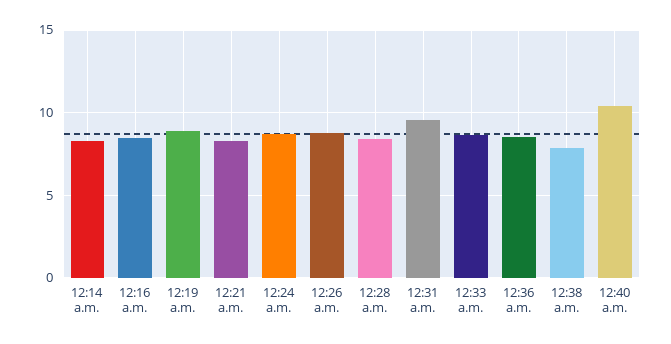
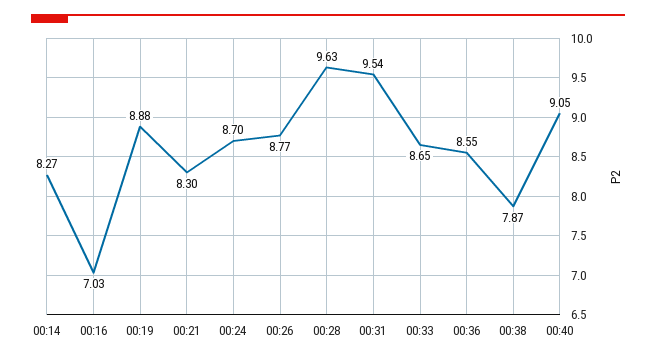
  {
    "12:14 a.m.": 8.27,
-   "12:16 a.m.": 8.5,
+   "12:16 a.m.": 7.03,
    "12:19 a.m.": 8.88,
    "12:21 a.m.": 8.3,
    "12:24 a.m.": 8.7,
    "12:26 a.m.": 8.77,
-   "12:28 a.m.": 8.5,
+   "12:28 a.m.": 9.63,
    "12:31 a.m.": 9.54,
    "12:33 a.m.": 8.65,
    "12:36 a.m.": 8.55,
    "12:38 a.m.": 7.87,
-   "12:40 a.m.": 10.5
+   "12:40 a.m.": 9.05
  }

